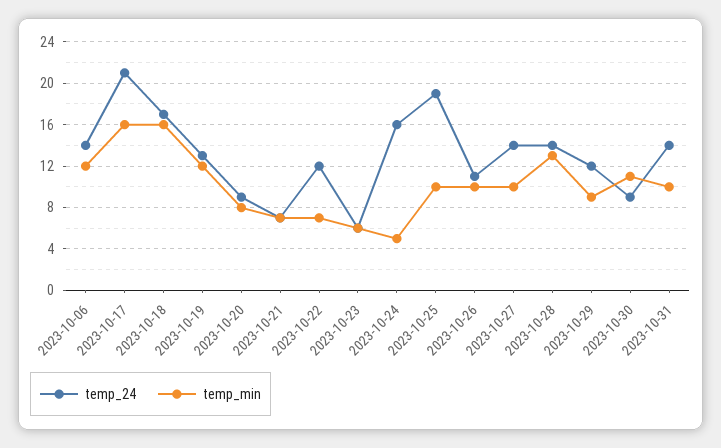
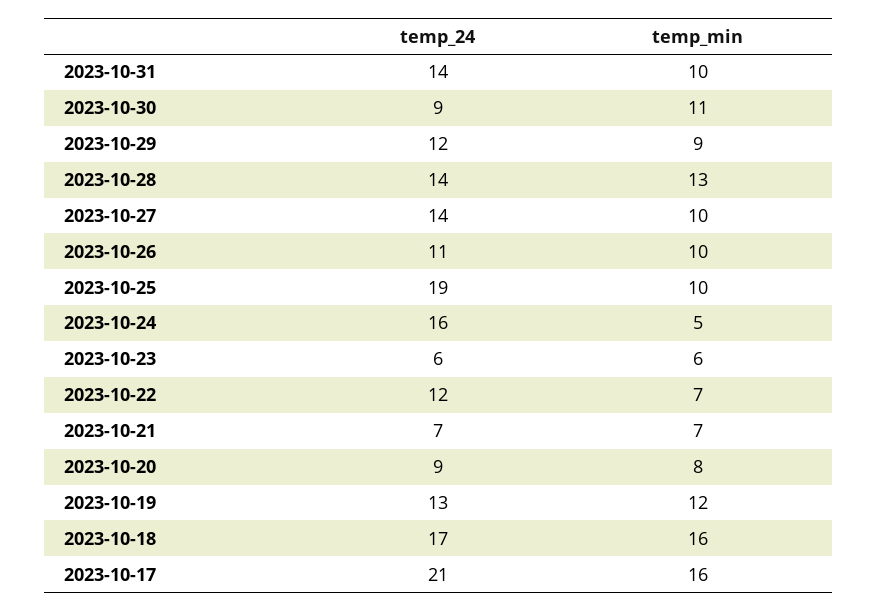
  {
    "temp_24": {
-     "2023-10-06": 14,
      "2023-10-17": 21,
      "2023-10-18": 17,
      "2023-10-19": 13,
      "2023-10-20": 9,
      "2023-10-21": 7,
      "2023-10-22": 12,
      "2023-10-23": 6,
      "2023-10-24": 16,
      "2023-10-25": 19,
      "2023-10-26": 11,
      "2023-10-27": 14,
      "2023-10-28": 14,
      "2023-10-29": 12,
      "2023-10-30": 9,
      "2023-10-31": 14
    },
    "temp_min": {
-     "2023-10-06": 12,
      "2023-10-17": 16,
      "2023-10-18": 16,
      "2023-10-19": 12,
      "2023-10-20": 8,
      "2023-10-21": 7,
      "2023-10-22": 7,
      "2023-10-23": 6,
      "2023-10-24": 5,
      "2023-10-25": 10,
      "2023-10-26": 10,
      "2023-10-27": 10,
      "2023-10-28": 13,
      "2023-10-29": 9,
      "2023-10-30": 11,
      "2023-10-31": 10
    }
  }

